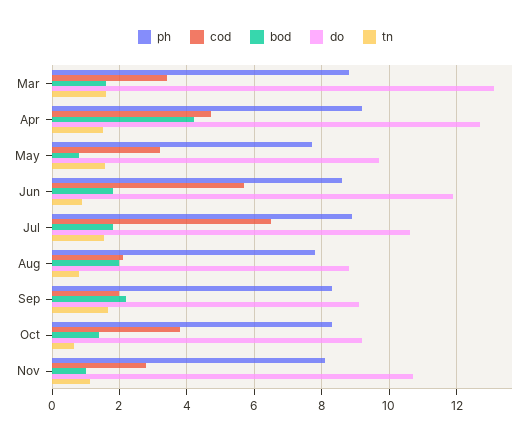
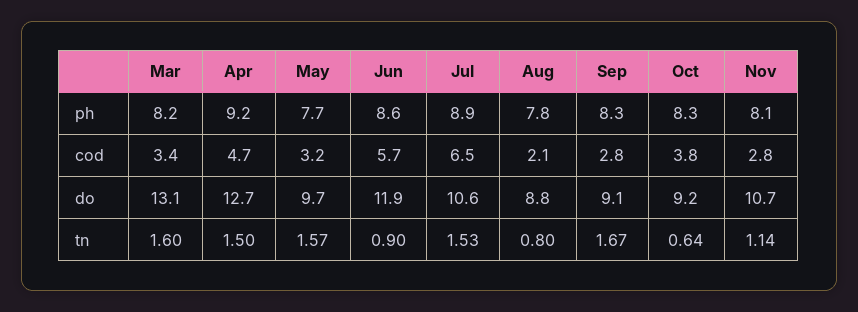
  {
    "ph": {
-     "Mar": 8.8,
+     "Mar": 8.2,
      "Apr": 9.2,
      "May": 7.7,
      "Jun": 8.6,
      "Jul": 8.9,
      "Aug": 7.8,
      "Sep": 8.3,
      "Oct": 8.3,
      "Nov": 8.1
    },
    "cod": {
      "Mar": 3.4,
      "Apr": 4.7,
      "May": 3.2,
      "Jun": 5.7,
      "Jul": 6.5,
      "Aug": 2.1,
-     "Sep": 2,
+     "Sep": 2.8,
      "Oct": 3.8,
      "Nov": 2.8
    },
-   "bod": {
-     "Mar": 1.6,
-     "Apr": 4.2,
-     "May": 0.8,
-     "Jun": 1.8,
-     "Jul": 1.8,
-     "Aug": 2,
-     "Sep": 2.2,
-     "Oct": 1.4,
-     "Nov": 1
-   },
    "do": {
      "Mar": 13.1,
      "Apr": 12.7,
      "May": 9.7,
      "Jun": 11.9,
      "Jul": 10.6,
      "Aug": 8.8,
      "Sep": 9.1,
      "Oct": 9.2,
      "Nov": 10.7
    },
    "tn": {
      "Mar": 1.6,
      "Apr": 1.5,
      "May": 1.57,
      "Jun": 0.9,
      "Jul": 1.53,
      "Aug": 0.8,
      "Sep": 1.67,
      "Oct": 0.64,
      "Nov": 1.14
    }
  }

